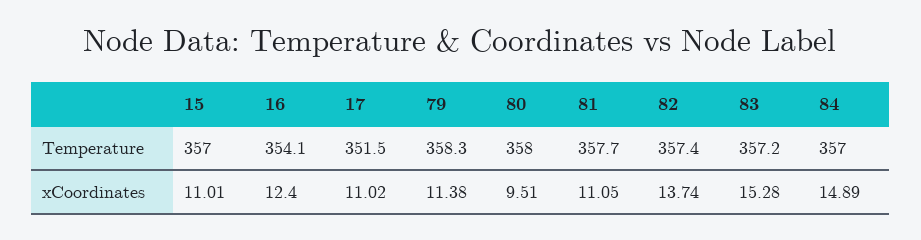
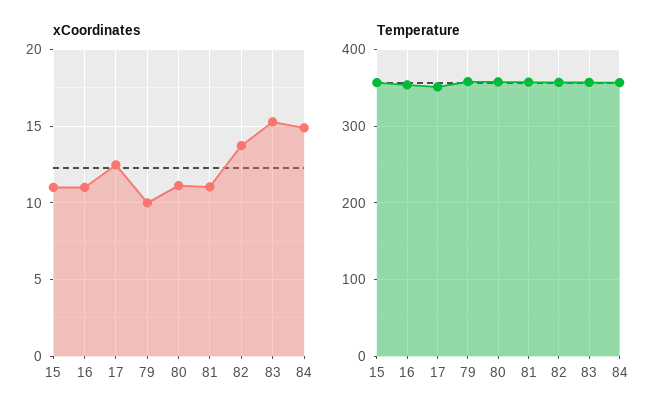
  {
    "Temperature": {
      "15": 357,
      "16": 354.1,
      "17": 351.5,
      "79": 358.3,
      "80": 358,
      "81": 357.7,
      "82": 357.4,
      "83": 357.2,
      "84": 357
    },
    "xCoordinates": {
      "15": 11.01,
-     "16": 12.4,
+     "16": 11,
-     "17": 11.02,
+     "17": 12.5,
-     "79": 11.38,
+     "79": 10,
-     "80": 9.51,
+     "80": 11,
      "81": 11.05,
      "82": 13.74,
      "83": 15.28,
      "84": 14.89
    }
  }

